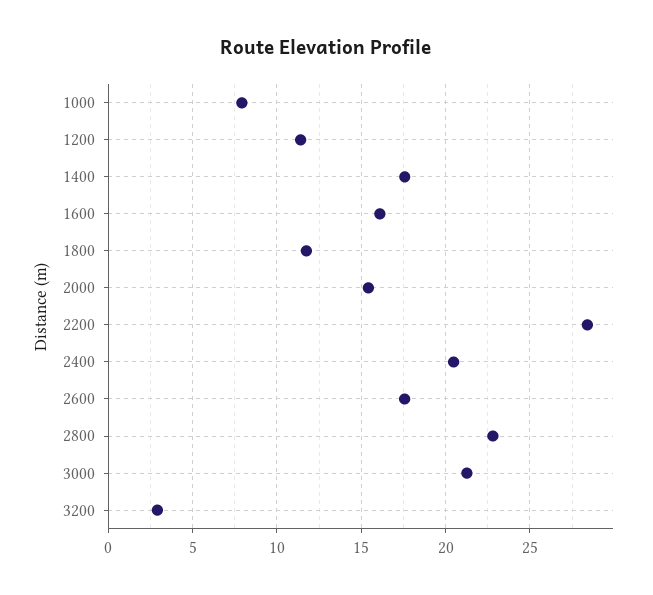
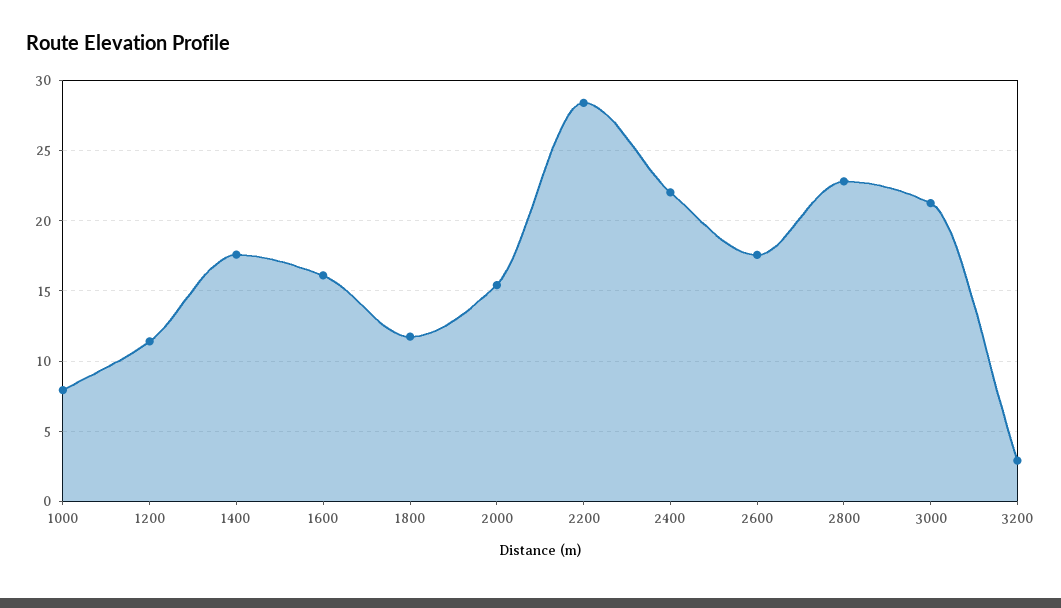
  {
    "1000": 8,
    "1200": 11.5,
    "1400": 17.5,
    "1600": 16,
    "1800": 12,
    "2000": 15.5,
    "2200": 28.5,
-   "2400": 20.5,
+   "2400": 22,
    "2600": 17.5,
    "2800": 23,
    "3000": 21.5,
    "3200": 3
  }

